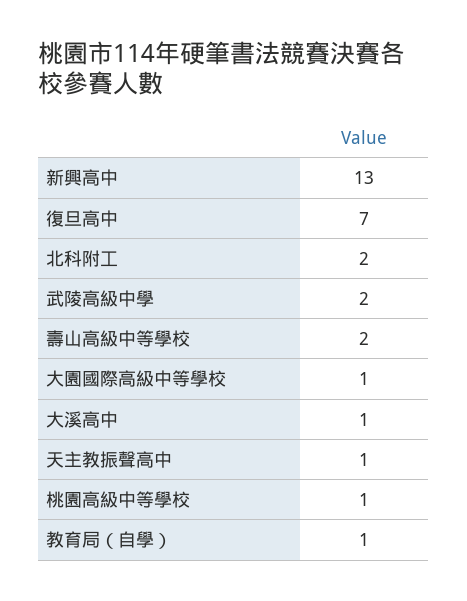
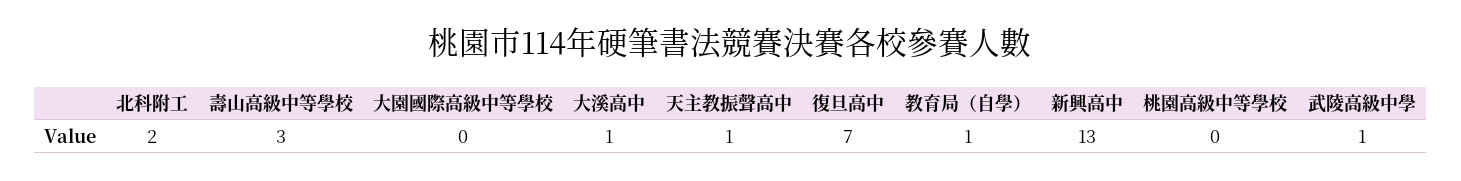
  {
    "新興高中": 13,
    "復旦高中": 7,
    "北科附工": 2,
-   "武陵高級中學": 2,
+   "武陵高級中學": 1,
-   "壽山高級中等學校": 2,
+   "壽山高級中等學校": 3,
-   "大園國際高級中等學校": 1,
+   "大園國際高級中等學校": 0,
    "大溪高中": 1,
    "天主教振聲高中": 1,
-   "桃園高級中等學校": 1,
+   "桃園高級中等學校": 0,
    "教育局（自學）": 1
  }

